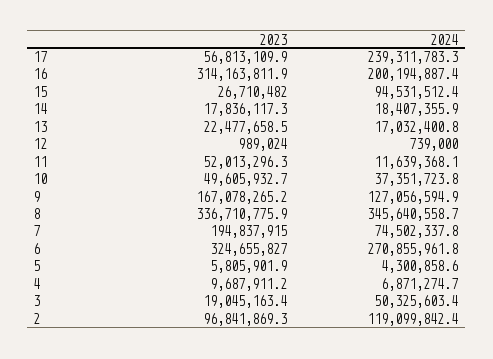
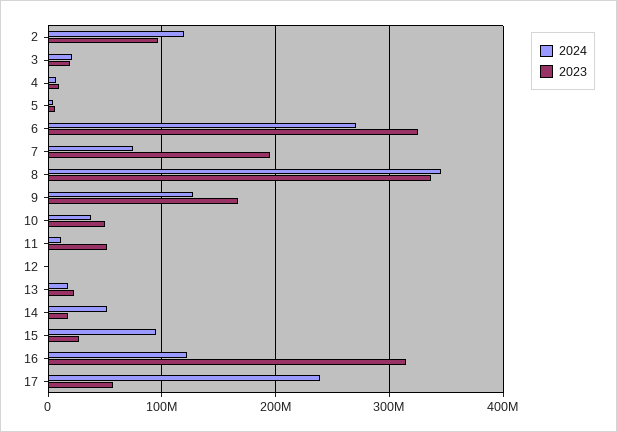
  {
    "2023": {
      "17": 56813109.9,
      "16": 314163811.9,
      "15": 26710482,
      "14": 17836117.3,
      "13": 22477658.5,
      "12": 989024,
      "11": 52013296.3,
      "10": 49605932.7,
      "9": 167078265.2,
      "8": 336710775.9,
      "7": 194837915,
      "6": 324655827,
      "5": 5805901.9,
      "4": 9687911.2,
      "3": 19045163.4,
      "2": 96841869.3
    },
    "2024": {
      "17": 239311783.3,
-     "16": 200194887.4,
+     "16": 120000000,
      "15": 94531512.4,
-     "14": 18407355.9,
+     "14": 50000000,
      "13": 17032400.8,
      "12": 739000,
      "11": 11639368.1,
      "10": 37351723.8,
      "9": 127056594.9,
      "8": 345640558.7,
      "7": 74502337.8,
      "6": 270855961.8,
      "5": 4300858.6,
      "4": 6871274.7,
-     "3": 50325603.4,
+     "3": 20000000,
      "2": 119099842.4
    }
  }

